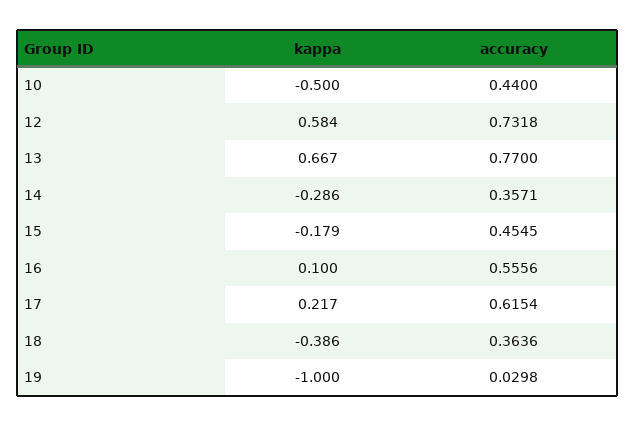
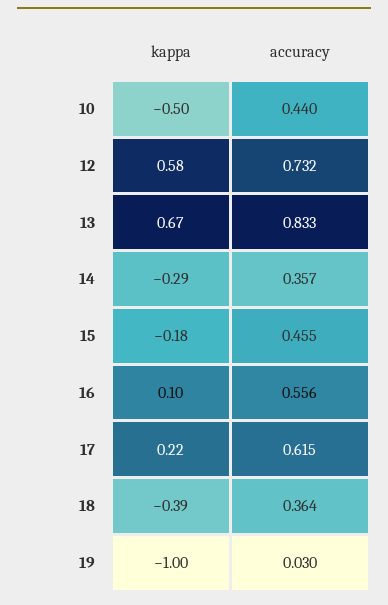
  {
    "kappa": {
      "10": -0.5,
      "12": 0.584,
      "13": 0.667,
      "14": -0.286,
      "15": -0.179,
      "16": 0.1,
      "17": 0.217,
      "18": -0.386,
      "19": -1
    },
    "accuracy": {
      "10": 0.44,
      "12": 0.7318,
-     "13": 0.77,
+     "13": 0.833,
      "14": 0.3571,
      "15": 0.4545,
      "16": 0.5556,
      "17": 0.6154,
      "18": 0.3636,
      "19": 0.0298
    }
  }

